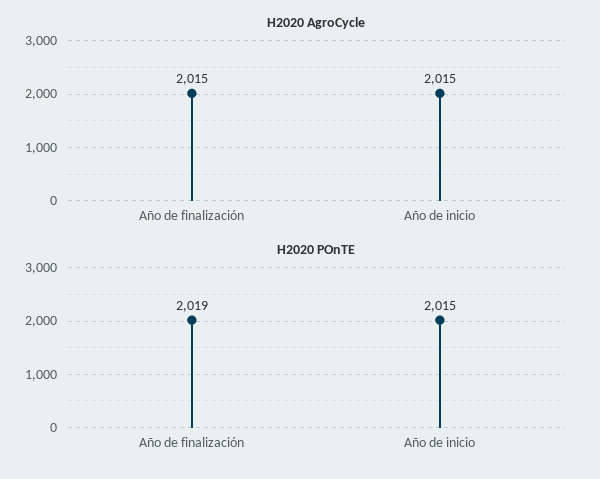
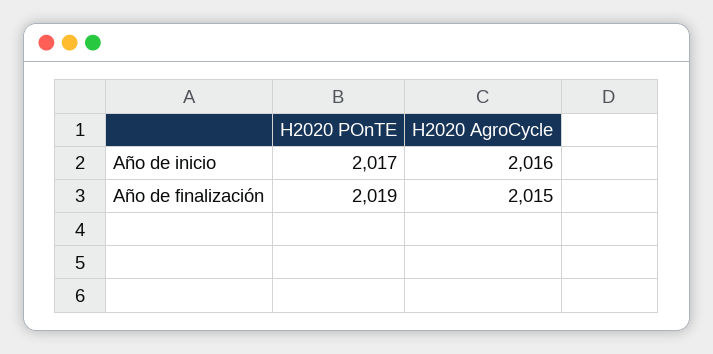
  {
    "H2020 AgroCycle": {
      "Año de finalización": 2015,
-     "Año de inicio": 2015
+     "Año de inicio": 2016
    },
    "H2020 POnTE": {
      "Año de finalización": 2019,
-     "Año de inicio": 2015
+     "Año de inicio": 2017
    }
  }

